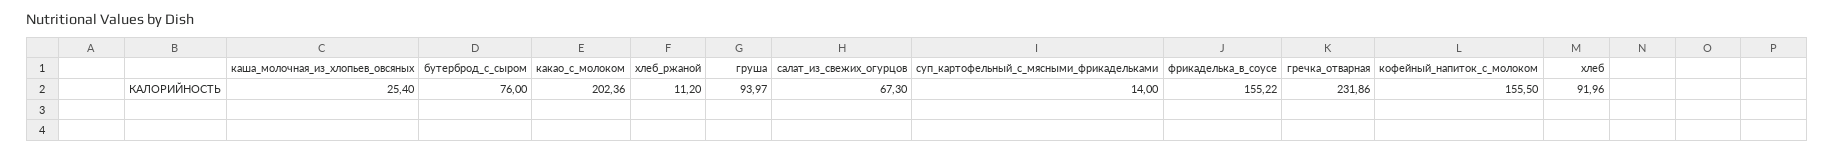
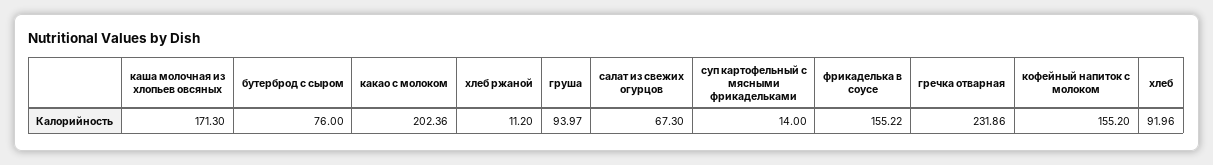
  {
-   "каша_молочная_из_хлопьев_овсяных": 25.4,
+   "каша_молочная_из_хлопьев_овсяных": 171.3,
    "бутерброд_с_сыром": 76,
    "какао_с_молоком": 202.36,
    "хлеб_ржаной": 11.2,
    "груша": 93.97,
    "салат_из_свежих_огурцов": 67.3,
    "суп_картофельный_с_мясными_фрикадельками": 14,
    "фрикаделька_в_соусе": 155.22,
    "гречка_отварная": 231.86,
-   "кофейный_напиток_с_молоком": 155.5,
+   "кофейный_напиток_с_молоком": 155.2,
    "хлеб": 91.96
  }

